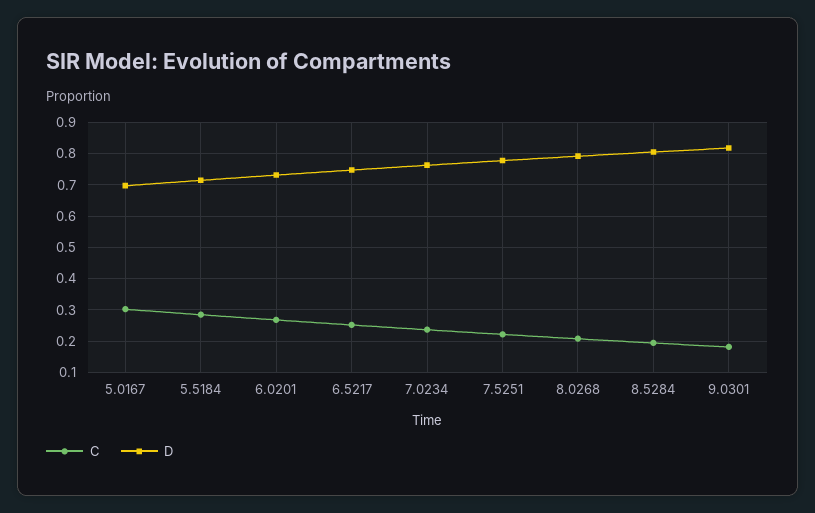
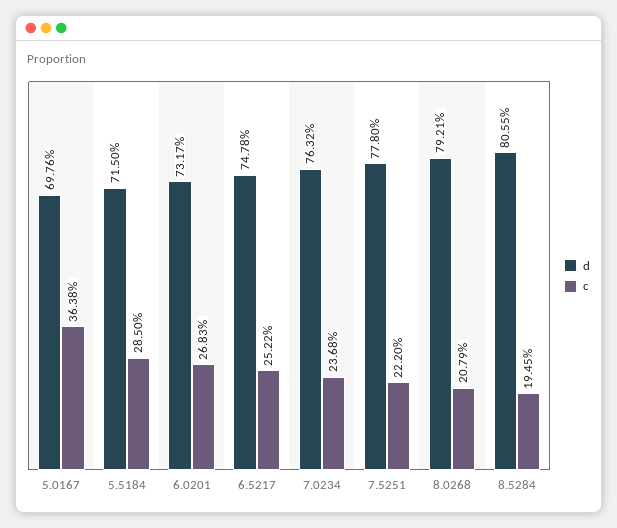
  {
    "C": {
-     "5.0167": 0.3,
+     "5.0167": 0.3638,
      "5.5184": 0.285,
      "6.0201": 0.2683,
      "6.5217": 0.2522,
      "7.0234": 0.2368,
      "7.5251": 0.222,
      "8.0268": 0.2079,
-     "8.5284": 0.1945,
+     "8.5284": 0.1945
-     "9.0301": 0.18
    },
    "D": {
      "5.0167": 0.6976,
      "5.5184": 0.715,
      "6.0201": 0.7317,
      "6.5217": 0.7478,
      "7.0234": 0.7632,
      "7.5251": 0.778,
      "8.0268": 0.7921,
-     "8.5284": 0.8055,
+     "8.5284": 0.8055
-     "9.0301": 0.82
    }
  }

